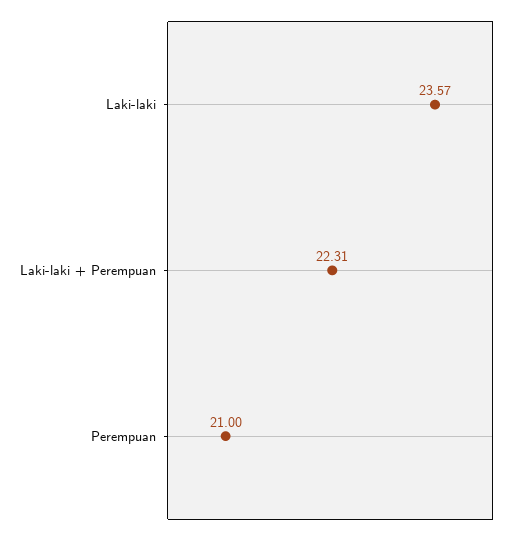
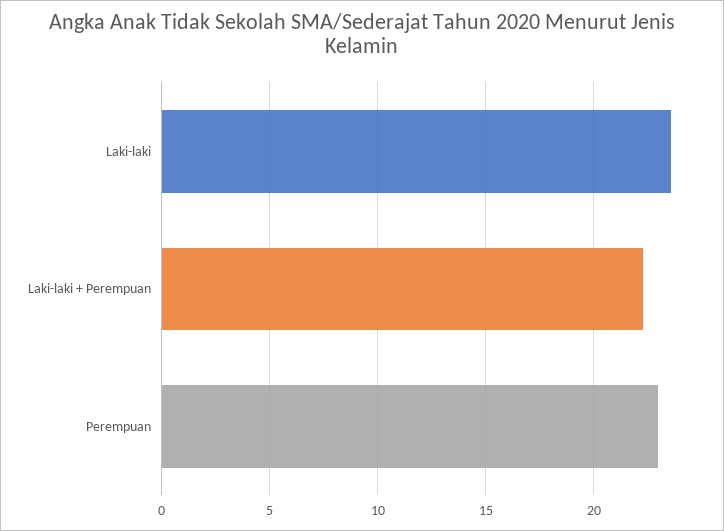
  {
    "Laki-laki": 23.57,
    "Laki-laki + Perempuan": 22.31,
-   "Perempuan": 21
+   "Perempuan": 23
  }

